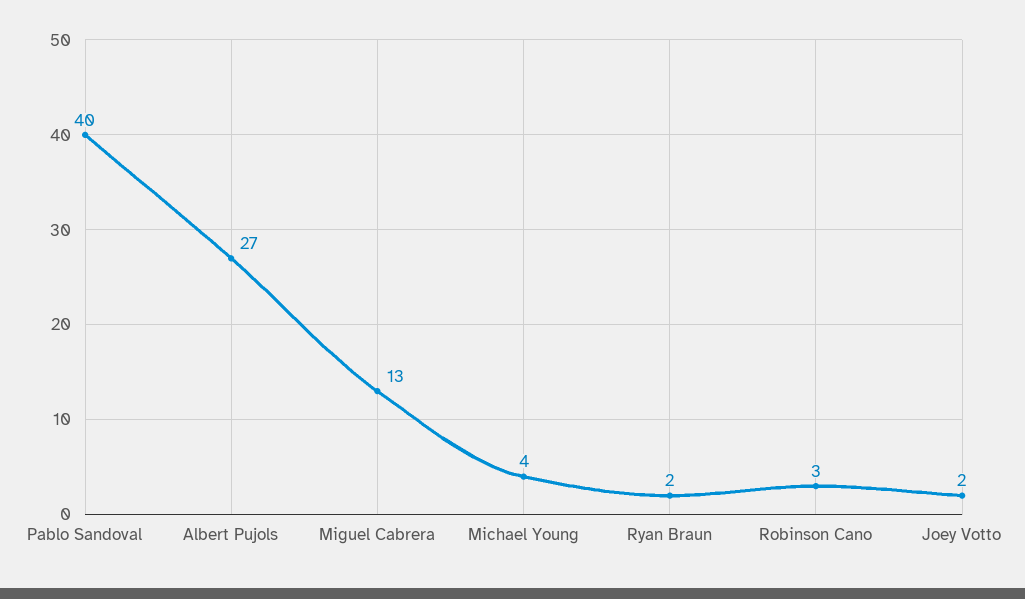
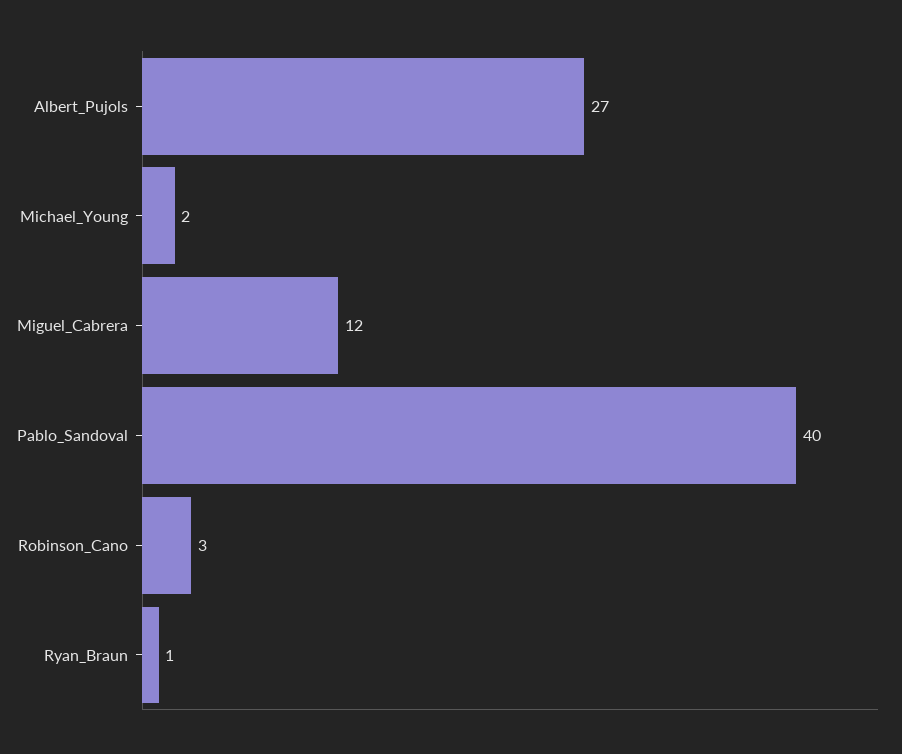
  {
    "Pablo Sandoval": 40,
    "Albert Pujols": 27,
-   "Miguel Cabrera": 13,
+   "Miguel Cabrera": 12,
-   "Michael Young": 4,
+   "Michael Young": 2,
-   "Ryan Braun": 2,
+   "Ryan Braun": 1,
-   "Robinson Cano": 3,
+   "Robinson Cano": 3
-   "Joey Votto": 2
  }

